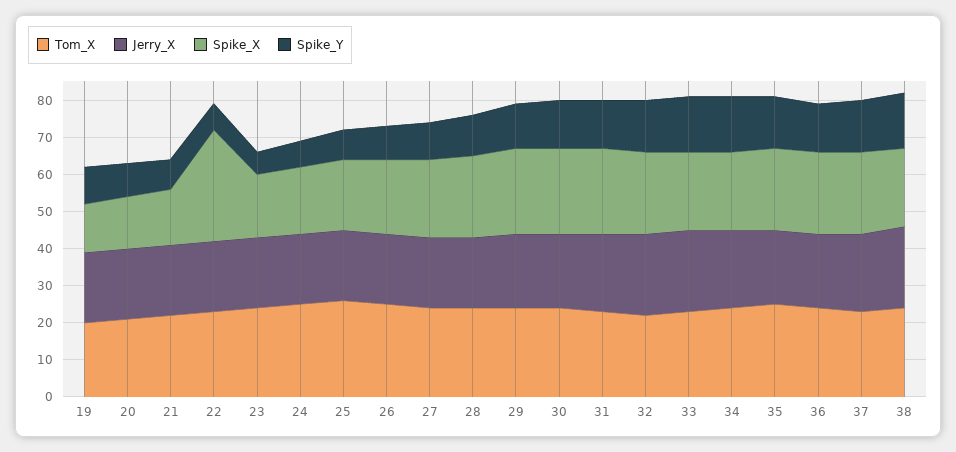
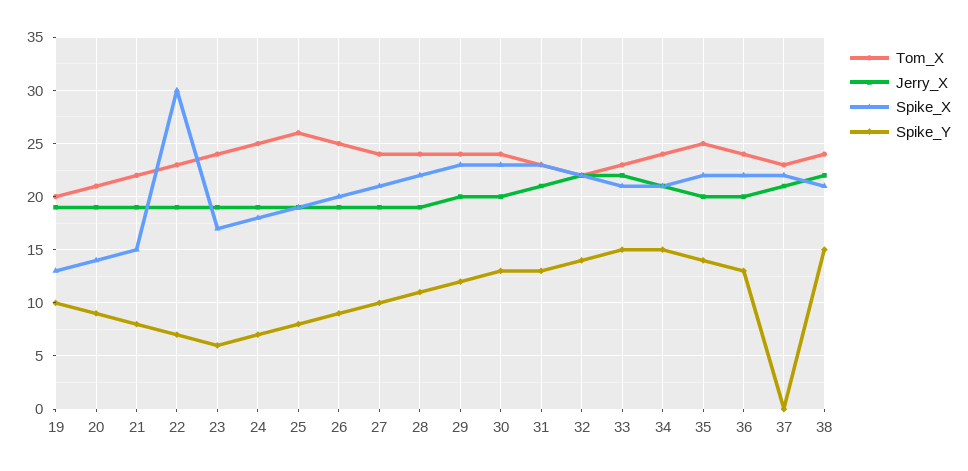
  {
    "Tom_X": {
      "19": 20,
      "20": 21,
      "21": 22,
      "22": 23,
      "23": 24,
      "24": 25,
      "25": 26,
      "26": 25,
      "27": 24,
      "28": 24,
      "29": 24,
      "30": 24,
      "31": 23,
      "32": 22,
      "33": 23,
      "34": 24,
      "35": 25,
      "36": 24,
      "37": 23,
      "38": 24
    },
    "Jerry_X": {
      "19": 19,
      "20": 19,
      "21": 19,
      "22": 19,
      "23": 19,
      "24": 19,
      "25": 19,
      "26": 19,
      "27": 19,
      "28": 19,
      "29": 20,
      "30": 20,
      "31": 21,
      "32": 22,
      "33": 22,
      "34": 21,
      "35": 20,
      "36": 20,
      "37": 21,
      "38": 22
    },
    "Spike_X": {
      "19": 13,
      "20": 14,
      "21": 15,
      "22": 30,
      "23": 17,
      "24": 18,
      "25": 19,
      "26": 20,
      "27": 21,
      "28": 22,
      "29": 23,
      "30": 23,
      "31": 23,
      "32": 22,
      "33": 21,
      "34": 21,
      "35": 22,
      "36": 22,
      "37": 22,
      "38": 21
    },
    "Spike_Y": {
      "19": 10,
      "20": 9,
      "21": 8,
      "22": 7,
      "23": 6,
      "24": 7,
      "25": 8,
      "26": 9,
      "27": 10,
      "28": 11,
      "29": 12,
      "30": 13,
      "31": 13,
      "32": 14,
      "33": 15,
      "34": 15,
      "35": 14,
      "36": 13,
-     "37": 15,
+     "37": 0,
      "38": 15
    }
  }

